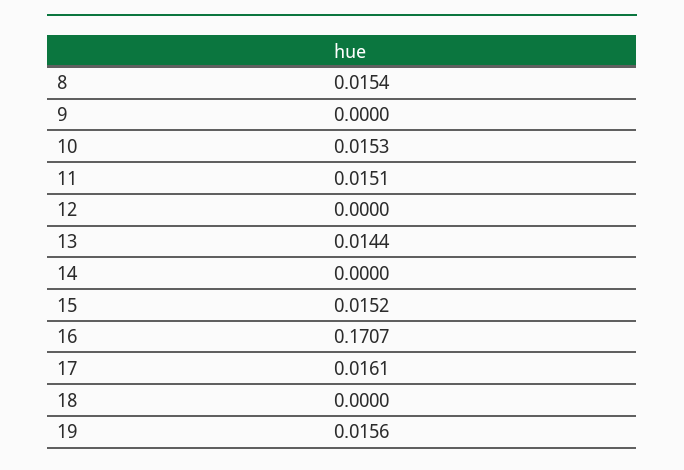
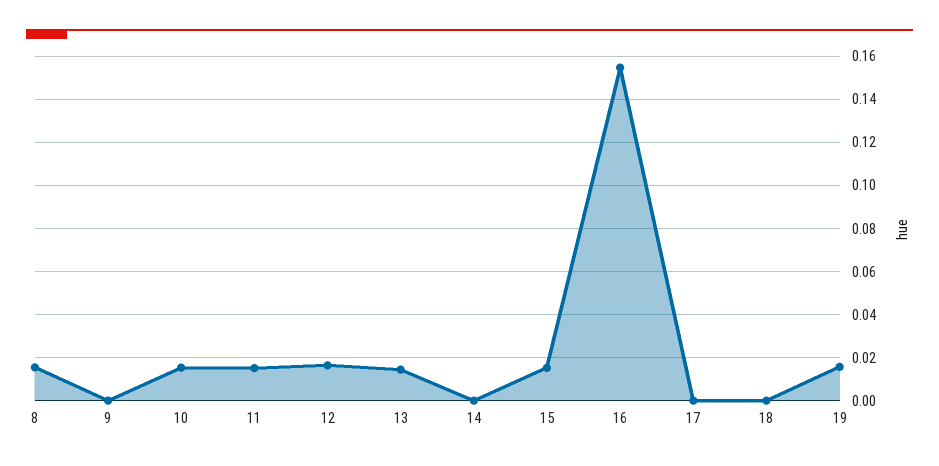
  {
    "8": 0.0154,
    "9": 0,
    "10": 0.0153,
    "11": 0.0151,
-   "12": 0,
+   "12": 0.015,
    "13": 0.0144,
    "14": 0,
    "15": 0.0152,
-   "16": 0.1707,
+   "16": 0.155,
-   "17": 0.0161,
+   "17": 0,
    "18": 0,
    "19": 0.0156
  }

